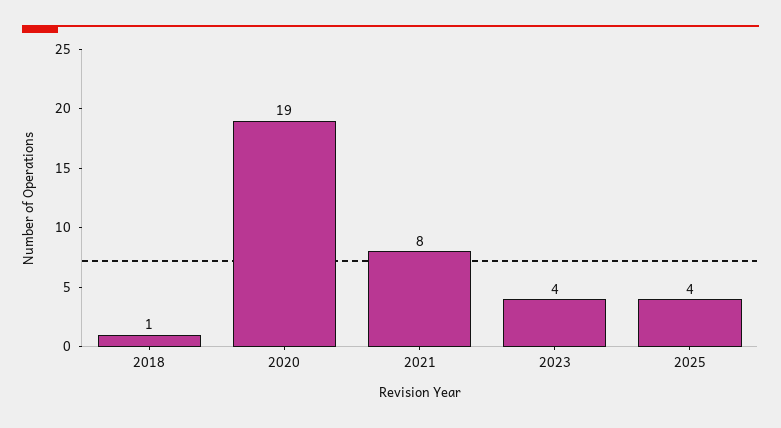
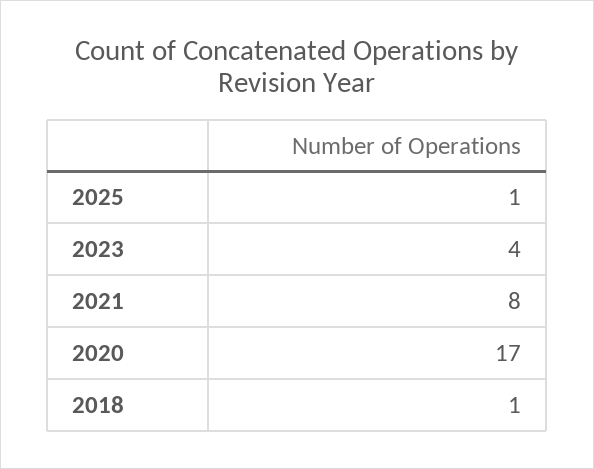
  {
    "2018": 1,
-   "2020": 19,
+   "2020": 17,
    "2021": 8,
    "2023": 4,
-   "2025": 4
+   "2025": 1
  }

